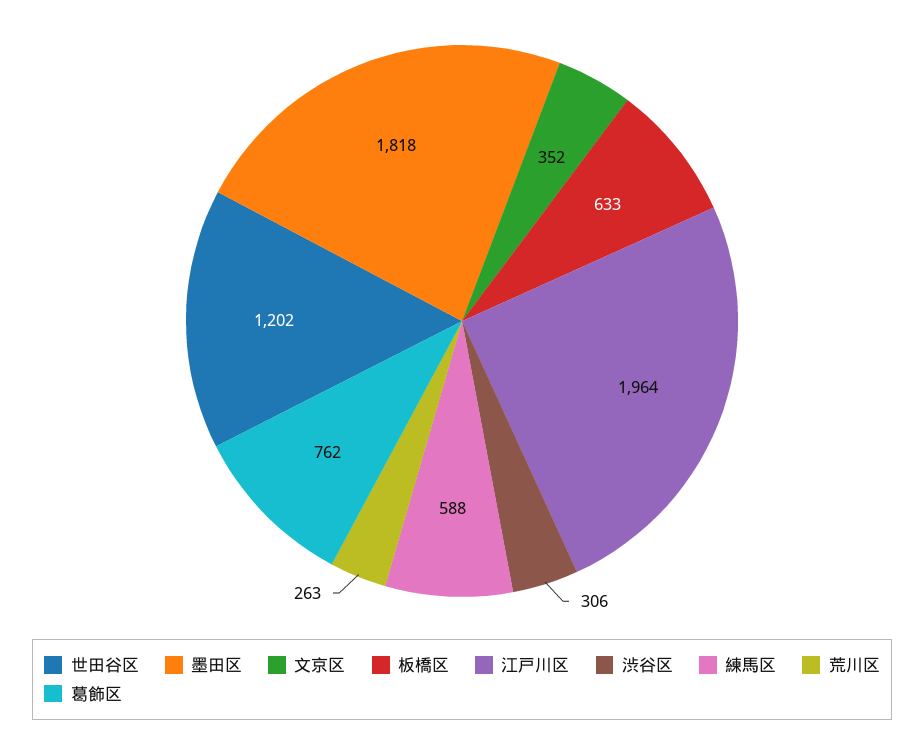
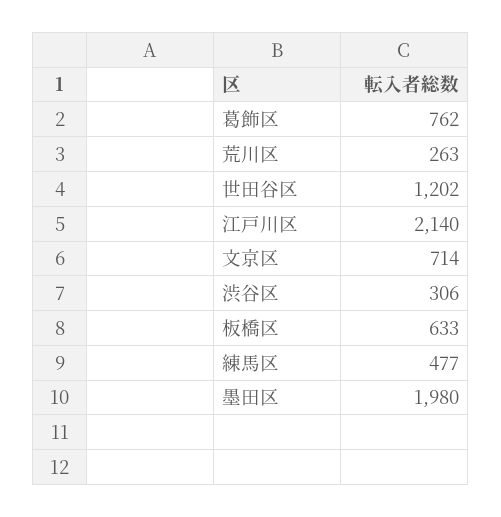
  {
    "世田谷区": 1202,
-   "墨田区": 1818,
+   "墨田区": 1980,
-   "文京区": 352,
+   "文京区": 714,
    "板橋区": 633,
-   "江戸川区": 1964,
+   "江戸川区": 2140,
    "渋谷区": 306,
-   "練馬区": 588,
+   "練馬区": 477,
    "荒川区": 263,
    "葛飾区": 762
  }

